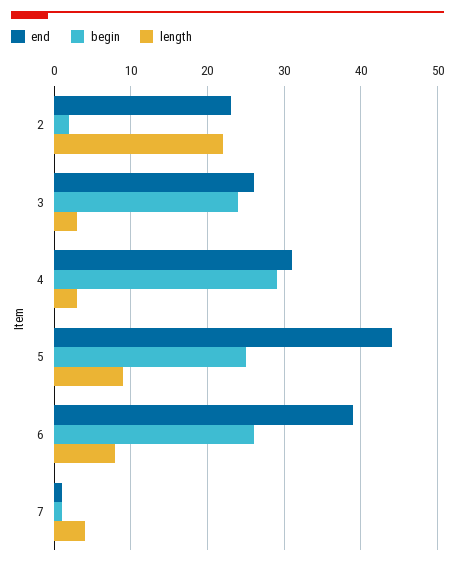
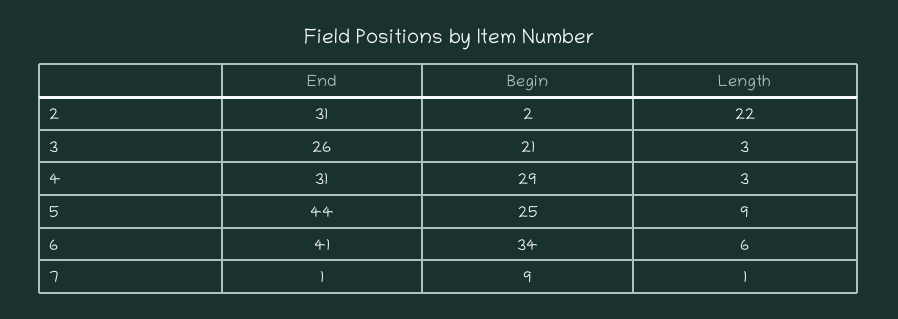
  {
    "end": {
-     "2": 23,
+     "2": 31,
      "3": 26,
      "4": 31,
      "5": 44,
-     "6": 39,
+     "6": 41,
      "7": 1
    },
    "begin": {
      "2": 2,
-     "3": 24,
+     "3": 21,
      "4": 29,
      "5": 25,
-     "6": 26,
+     "6": 34,
-     "7": 1
+     "7": 9
    },
    "length": {
      "2": 22,
      "3": 3,
      "4": 3,
      "5": 9,
-     "6": 8,
+     "6": 6,
-     "7": 4
+     "7": 1
    }
  }

